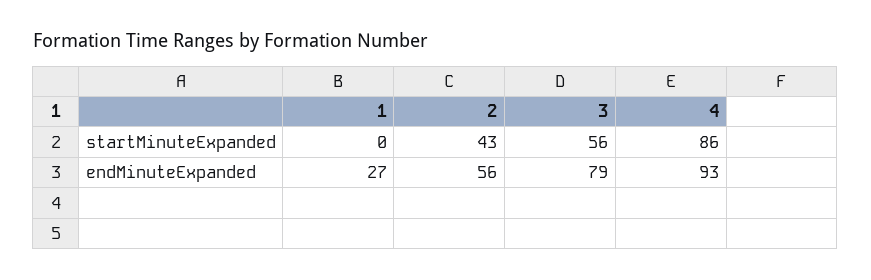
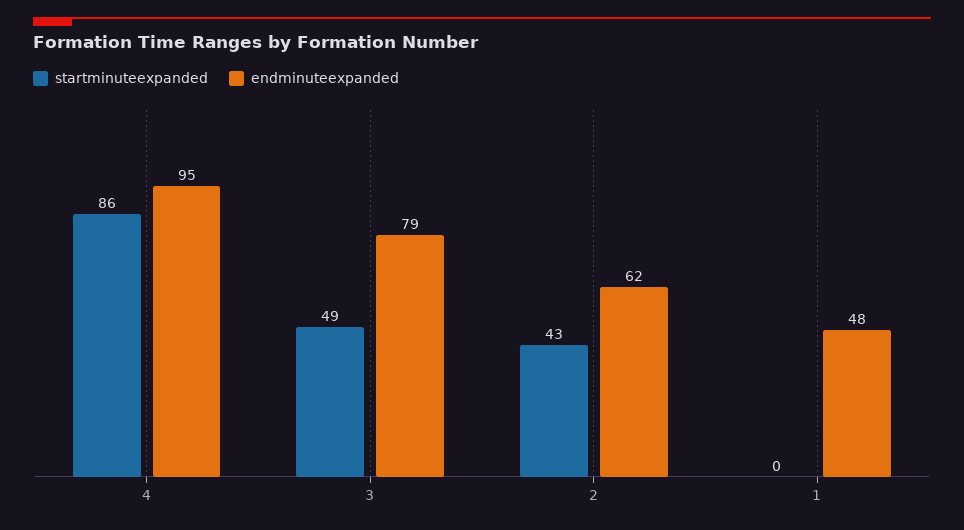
  {
    "startMinuteExpanded": {
      "1": 0,
      "2": 43,
-     "3": 56,
+     "3": 49,
      "4": 86
    },
    "endMinuteExpanded": {
-     "1": 27,
+     "1": 48,
-     "2": 56,
+     "2": 62,
      "3": 79,
-     "4": 93
+     "4": 95
    }
  }

